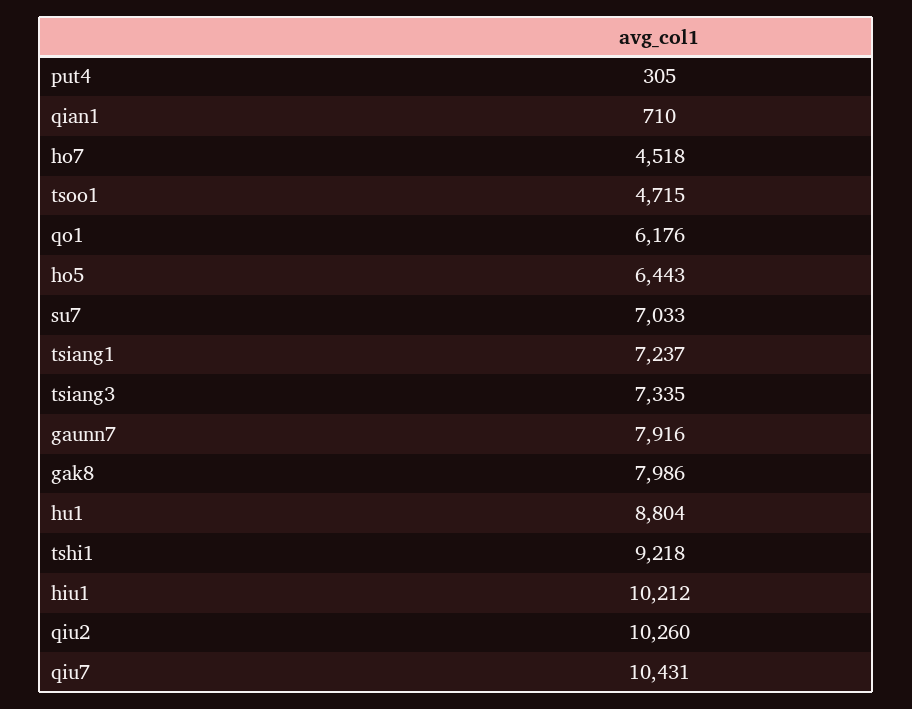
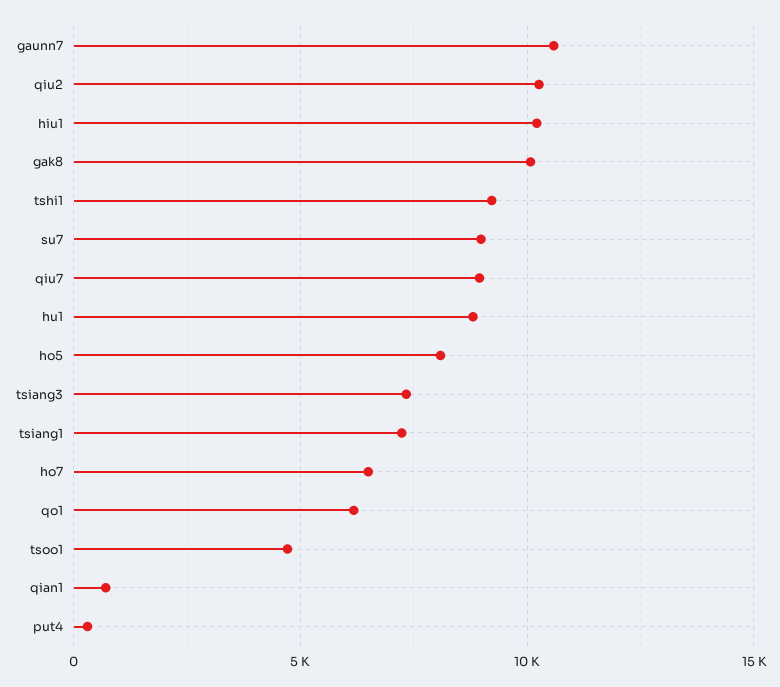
  {
    "put4": 305,
    "qian1": 710,
-   "ho7": 4518,
+   "ho7": 6500,
    "tsoo1": 4715,
    "qo1": 6176,
-   "ho5": 6443,
+   "ho5": 8000,
-   "su7": 7033,
+   "su7": 9000,
    "tsiang1": 7237,
    "tsiang3": 7335,
-   "gaunn7": 7916,
+   "gaunn7": 10500,
-   "gak8": 7986,
+   "gak8": 10000,
    "hu1": 8804,
    "tshi1": 9218,
    "hiu1": 10212,
    "qiu2": 10260,
-   "qiu7": 10431
+   "qiu7": 9000
  }

